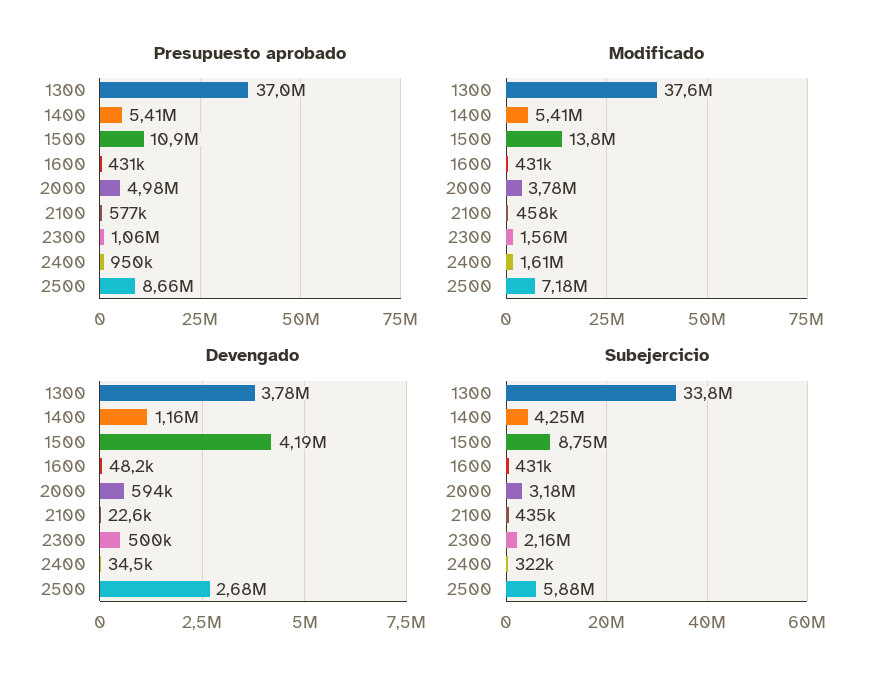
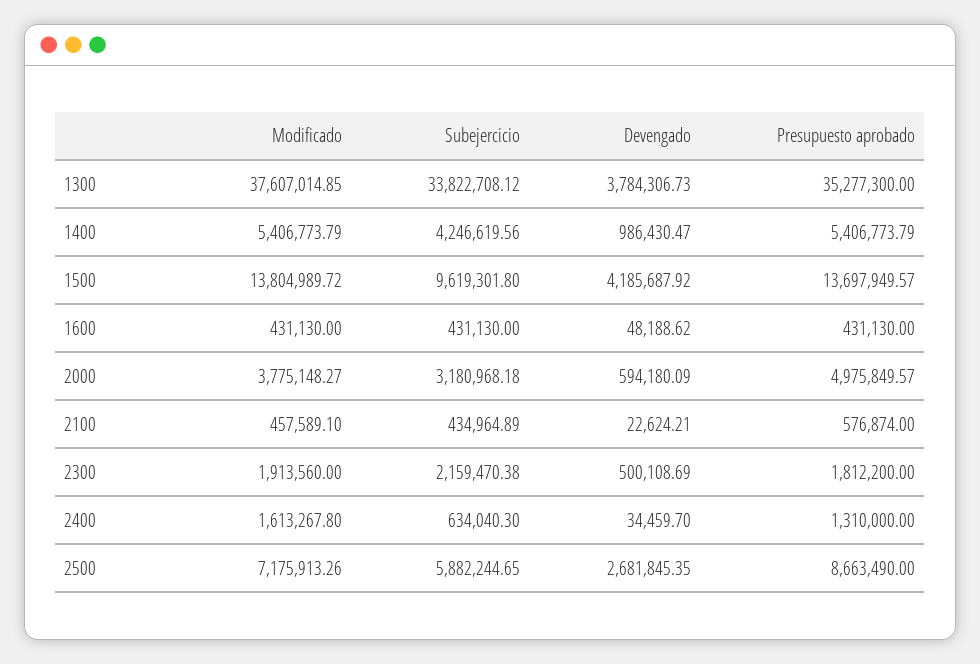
  {
    "Presupuesto aprobado": {
-     "1300": 37000000,
+     "1300": 35277300,
      "1400": 5406773.79,
-     "1500": 10900000,
+     "1500": 13697949.57,
      "1600": 431130,
      "2000": 4975849.57,
      "2100": 576874,
-     "2300": 1060000,
+     "2300": 1812200,
-     "2400": 950000,
+     "2400": 1310000,
      "2500": 8663490
    },
    "Modificado": {
      "1300": 37607014.85,
      "1400": 5406773.79,
      "1500": 13804989.72,
      "1600": 431130,
      "2000": 3775148.27,
      "2100": 457589.1,
-     "2300": 1560000,
+     "2300": 1913560,
      "2400": 1613267.8,
      "2500": 7175913.26
    },
    "Devengado": {
      "1300": 3784306.73,
-     "1400": 1160000,
+     "1400": 986430.47,
      "1500": 4185687.92,
      "1600": 48188.62,
      "2000": 594180.09,
      "2100": 22624.21,
      "2300": 500108.69,
      "2400": 34459.7,
      "2500": 2681845.35
    },
    "Subejercicio": {
      "1300": 33822708.12,
      "1400": 4246619.56,
-     "1500": 8750000,
+     "1500": 9619301.8,
      "1600": 431130,
      "2000": 3180968.18,
      "2100": 434964.89,
      "2300": 2159470.38,
-     "2400": 322000,
+     "2400": 634040.3,
      "2500": 5882244.65
    }
  }

